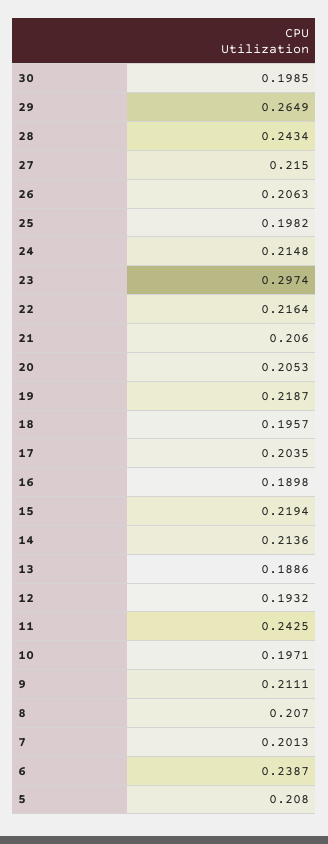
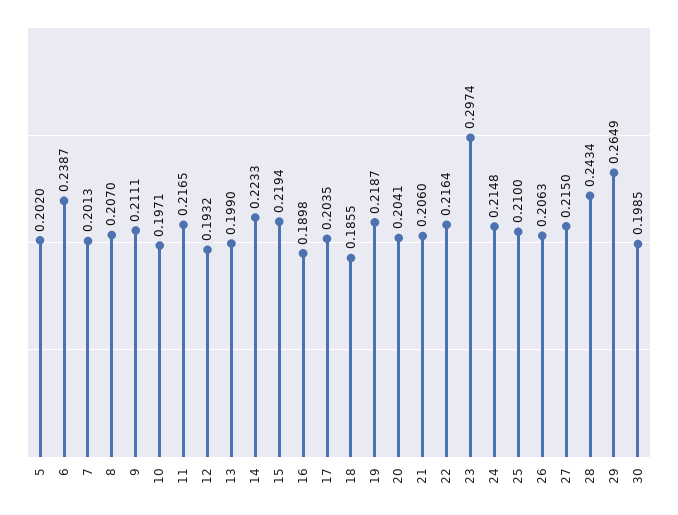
  {
    "30": 0.1985,
    "29": 0.2649,
    "28": 0.2434,
    "27": 0.215,
    "26": 0.2063,
-   "25": 0.1982,
+   "25": 0.21,
    "24": 0.2148,
    "23": 0.2974,
    "22": 0.2164,
    "21": 0.206,
-   "20": 0.2053,
+   "20": 0.2041,
    "19": 0.2187,
-   "18": 0.1957,
+   "18": 0.1855,
    "17": 0.2035,
    "16": 0.1898,
    "15": 0.2194,
-   "14": 0.2136,
+   "14": 0.2233,
-   "13": 0.1886,
+   "13": 0.199,
    "12": 0.1932,
-   "11": 0.2425,
+   "11": 0.2165,
    "10": 0.1971,
    "9": 0.2111,
    "8": 0.207,
    "7": 0.2013,
    "6": 0.2387,
-   "5": 0.208
+   "5": 0.202
  }

